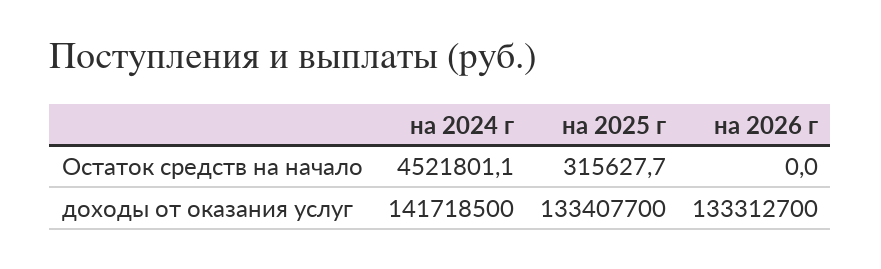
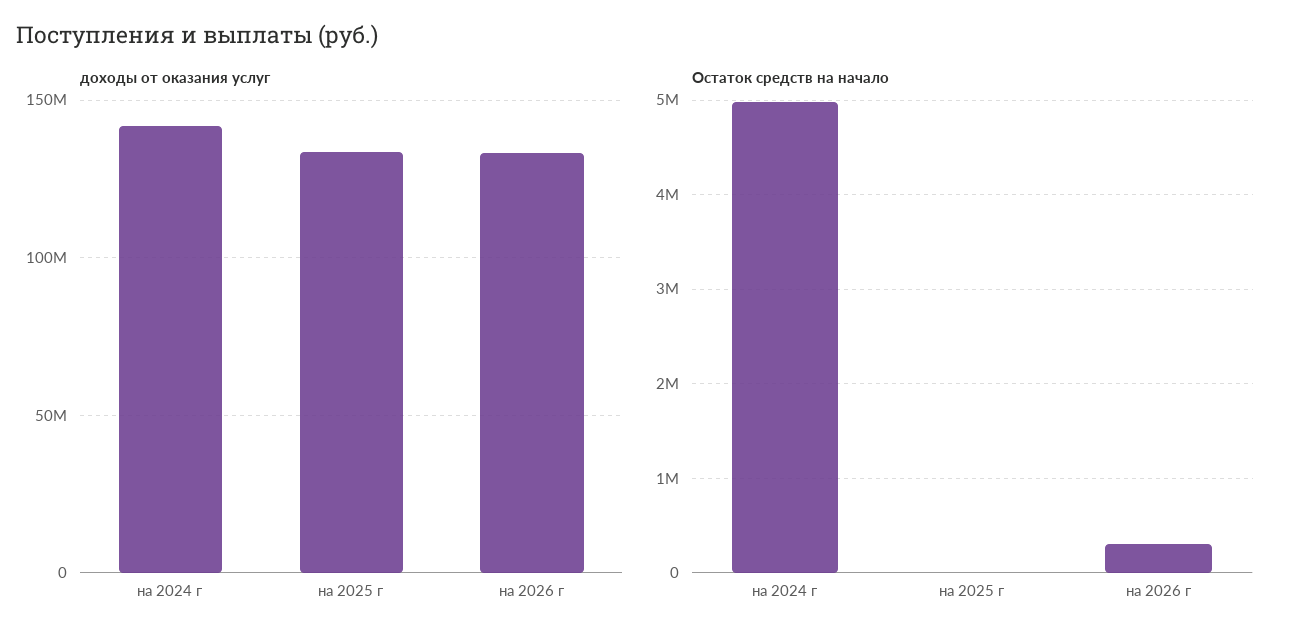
  {
    "Остаток средств на начало": {
-     "на 2024 г": 4521801.1,
+     "на 2024 г": 5000000,
-     "на 2025 г": 315627.7,
+     "на 2025 г": 0,
-     "на 2026 г": 0
+     "на 2026 г": 300000
    },
    "доходы от оказания услуг": {
      "на 2024 г": 141718500,
      "на 2025 г": 133407700,
      "на 2026 г": 133312700
    }
  }

